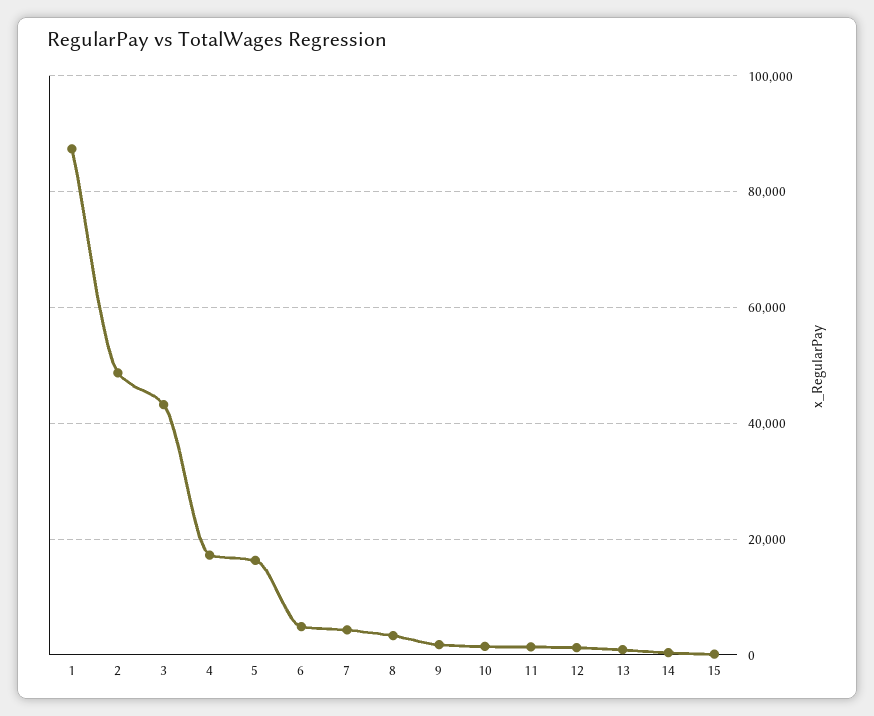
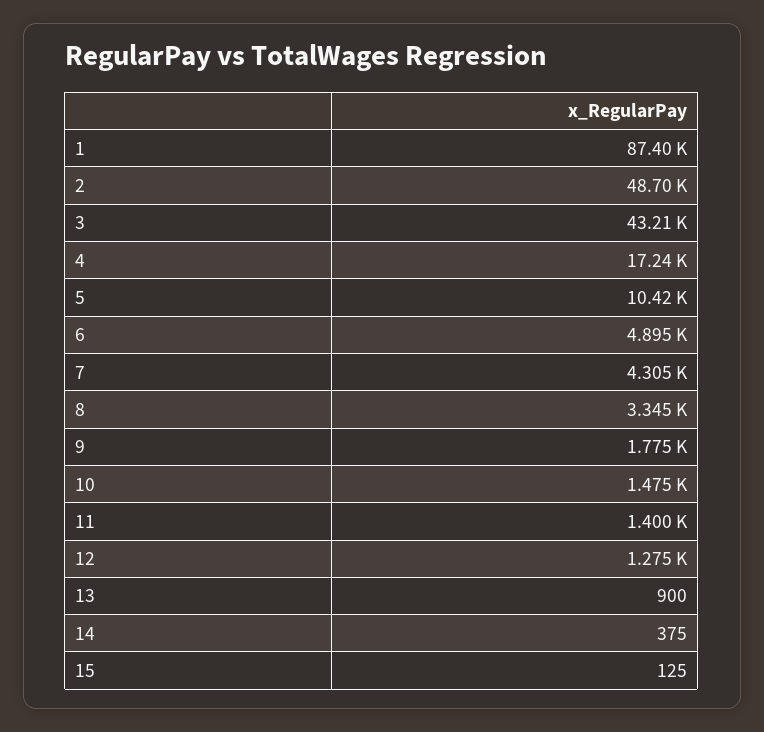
  {
    "1": 87400,
    "2": 48700,
    "3": 43210,
    "4": 17240,
-   "5": 16000,
+   "5": 10420,
    "6": 4895,
    "7": 4305,
    "8": 3345,
    "9": 1775,
    "10": 1475,
    "11": 1400,
    "12": 1275,
    "13": 900,
    "14": 375,
    "15": 125
  }

